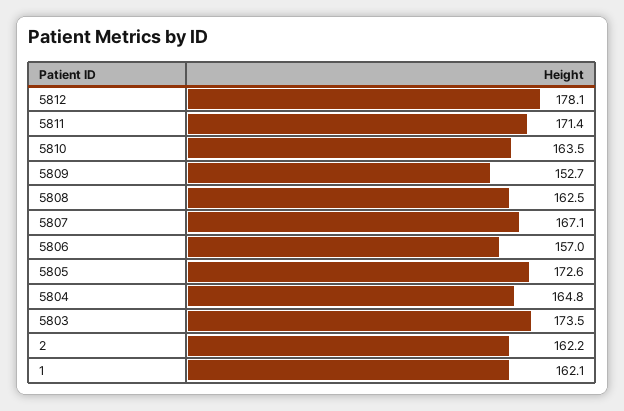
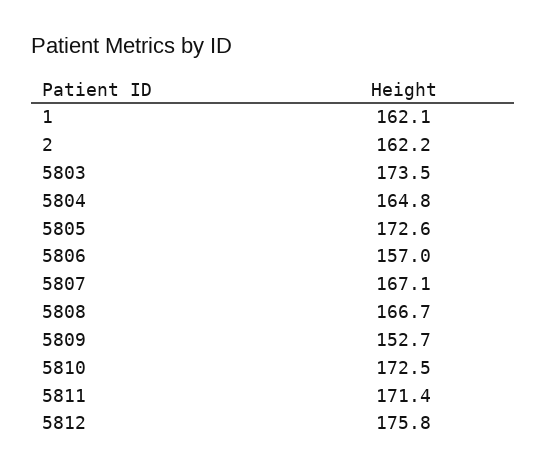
  {
-   "5812": 178.1,
+   "5812": 175.8,
    "5811": 171.4,
-   "5810": 163.5,
+   "5810": 172.5,
    "5809": 152.7,
-   "5808": 162.5,
+   "5808": 166.7,
    "5807": 167.1,
    "5806": 157,
    "5805": 172.6,
    "5804": 164.8,
    "5803": 173.5,
    "2": 162.2,
    "1": 162.1
  }

